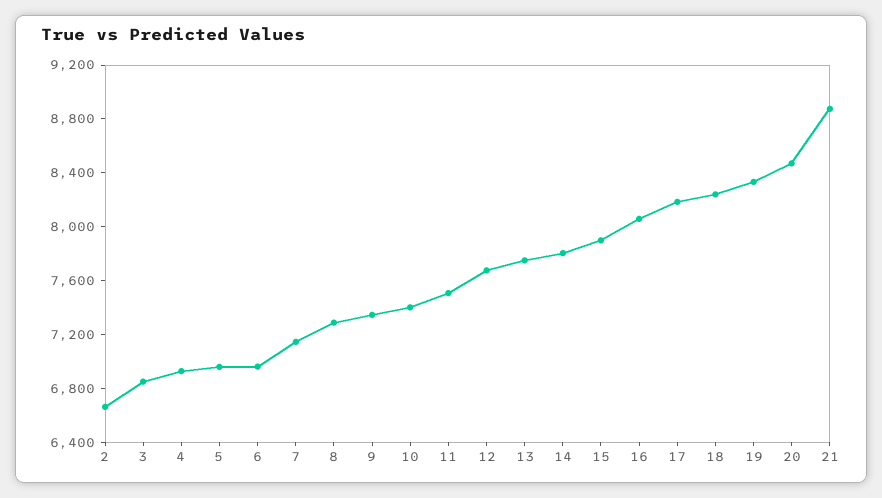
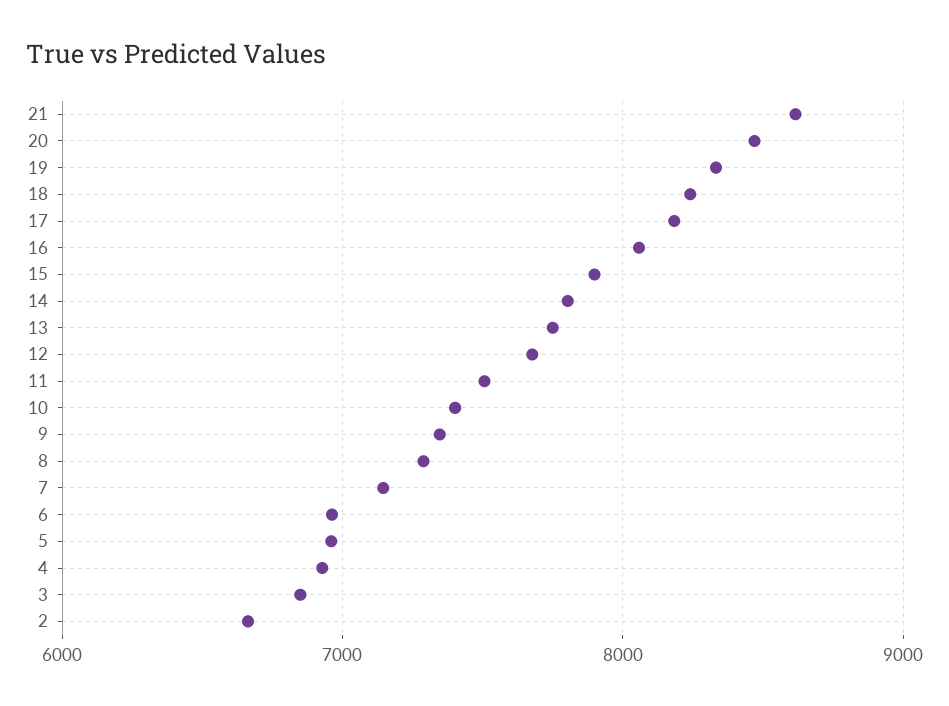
  {
    "2": 6700,
    "3": 6900,
    "4": 6900,
    "5": 7000,
    "6": 7000,
    "7": 7100,
    "8": 7300,
    "9": 7300,
    "10": 7400,
    "11": 7500,
    "12": 7700,
    "13": 7800,
    "14": 7800,
    "15": 7900,
    "16": 8100,
    "17": 8200,
    "18": 8200,
    "19": 8300,
    "20": 8500,
-   "21": 8900
+   "21": 8600
  }

